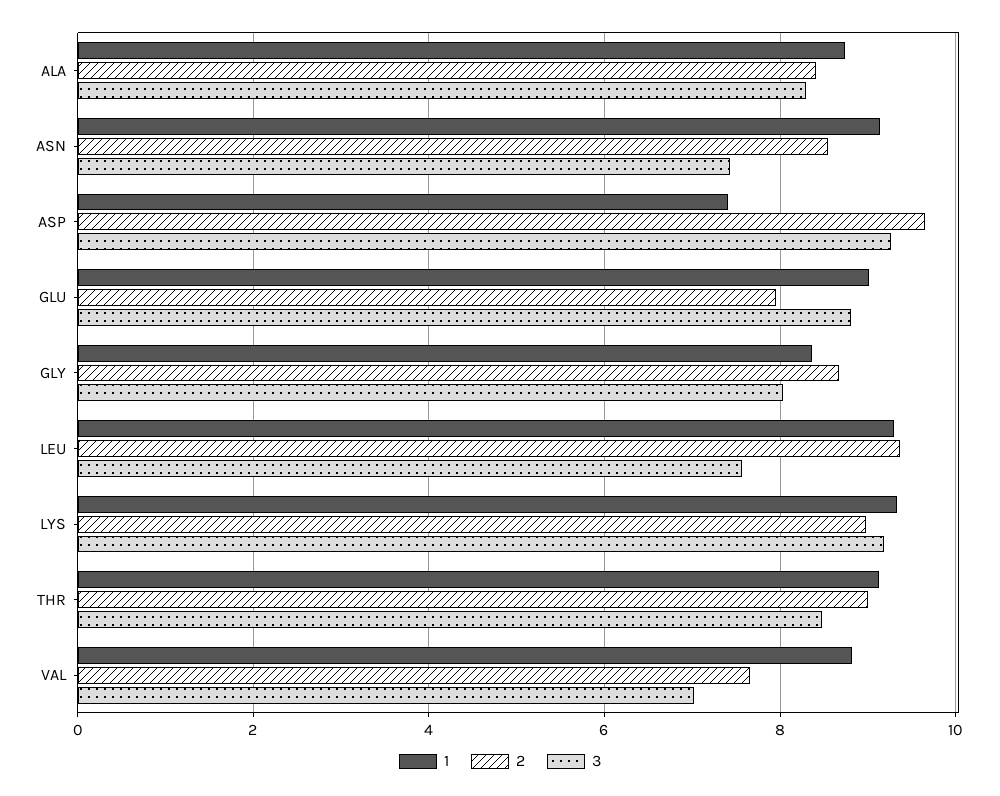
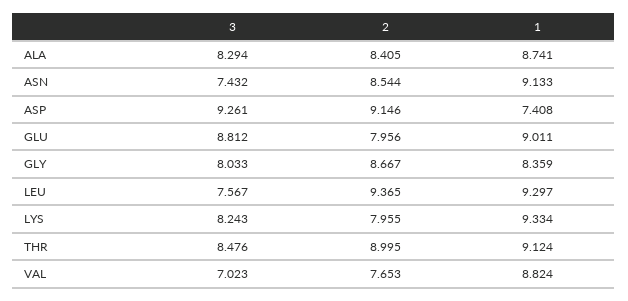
  {
    "1": {
      "ALA": 8.741,
      "ASN": 9.133,
      "ASP": 7.408,
      "GLU": 9.011,
      "GLY": 8.359,
      "LEU": 9.297,
      "LYS": 9.334,
      "THR": 9.124,
      "VAL": 8.824
    },
    "2": {
      "ALA": 8.405,
      "ASN": 8.544,
-     "ASP": 9.6,
+     "ASP": 9.146,
      "GLU": 7.956,
      "GLY": 8.667,
      "LEU": 9.365,
-     "LYS": 9,
+     "LYS": 7.955,
      "THR": 8.995,
      "VAL": 7.653
    },
    "3": {
      "ALA": 8.294,
      "ASN": 7.432,
      "ASP": 9.261,
      "GLU": 8.812,
      "GLY": 8.033,
      "LEU": 7.567,
-     "LYS": 9.2,
+     "LYS": 8.243,
      "THR": 8.476,
      "VAL": 7.023
    }
  }

